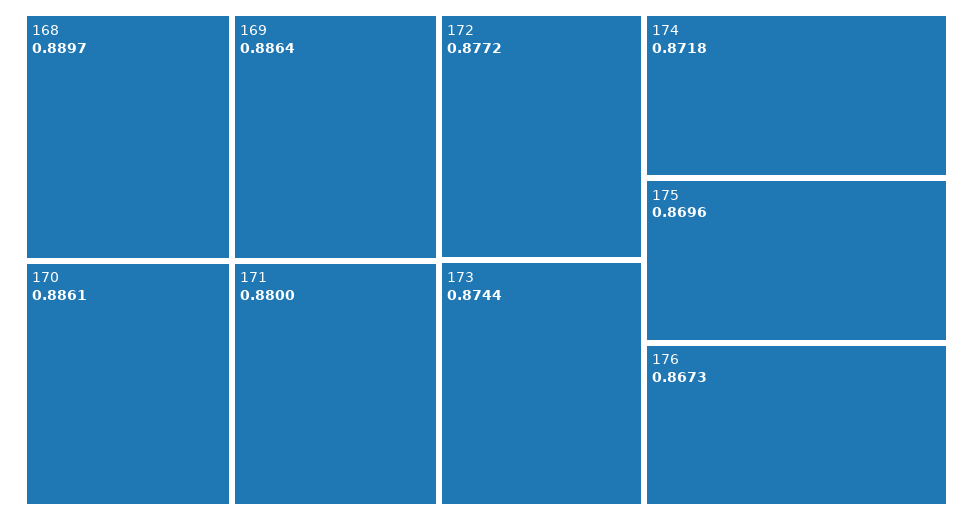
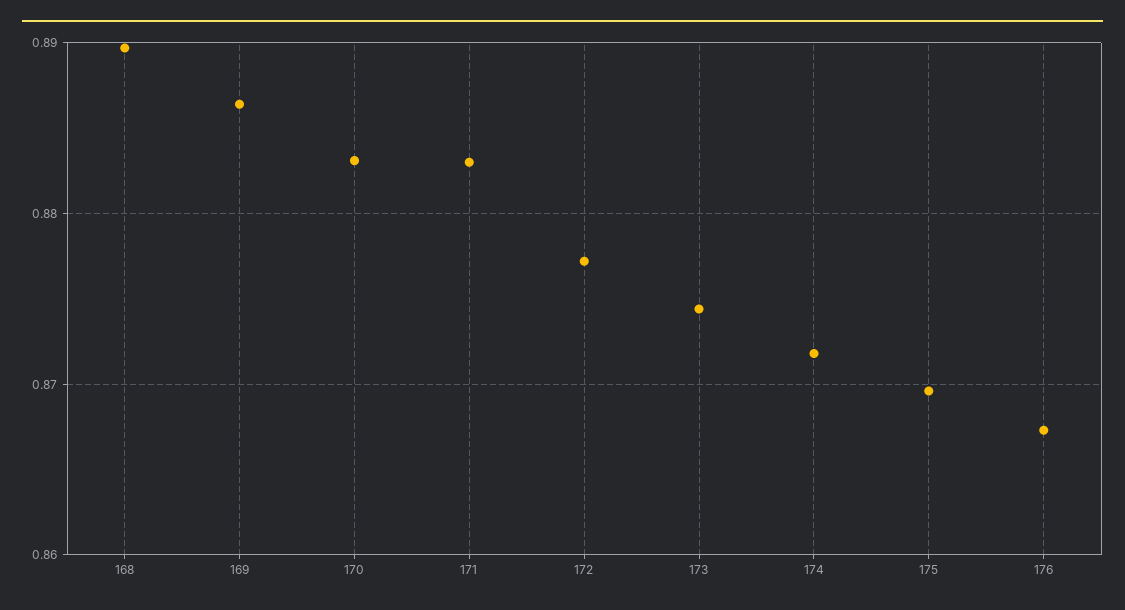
  {
    "168": 0.8897,
    "169": 0.8864,
-   "170": 0.8861,
+   "170": 0.883,
-   "171": 0.88,
+   "171": 0.883,
    "172": 0.8772,
    "173": 0.8744,
    "174": 0.8718,
    "175": 0.8696,
    "176": 0.8673
  }

